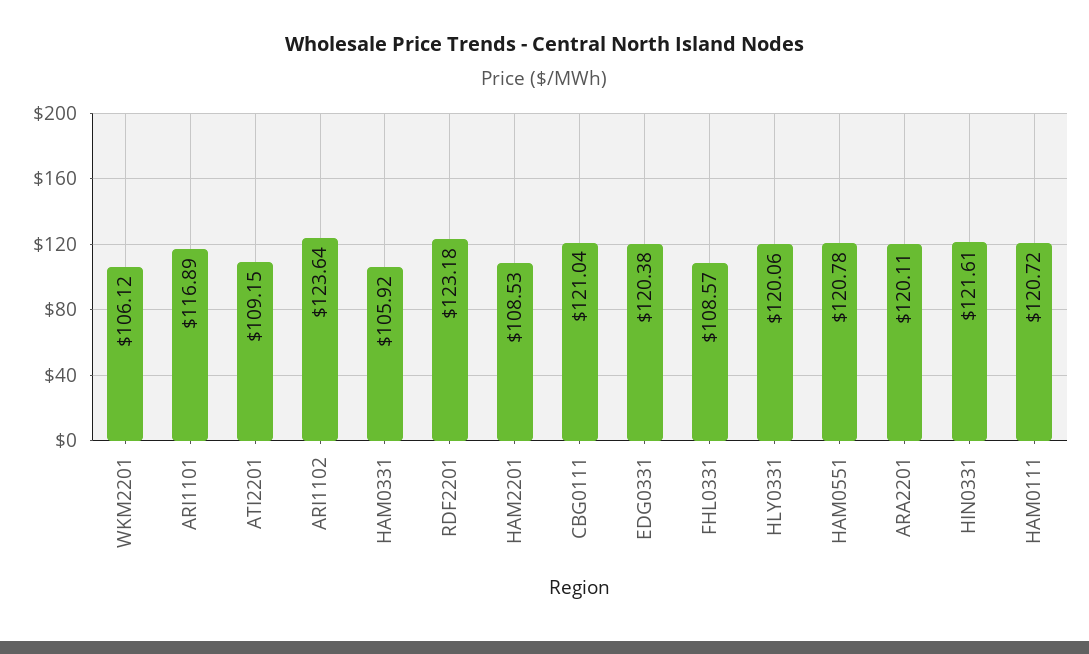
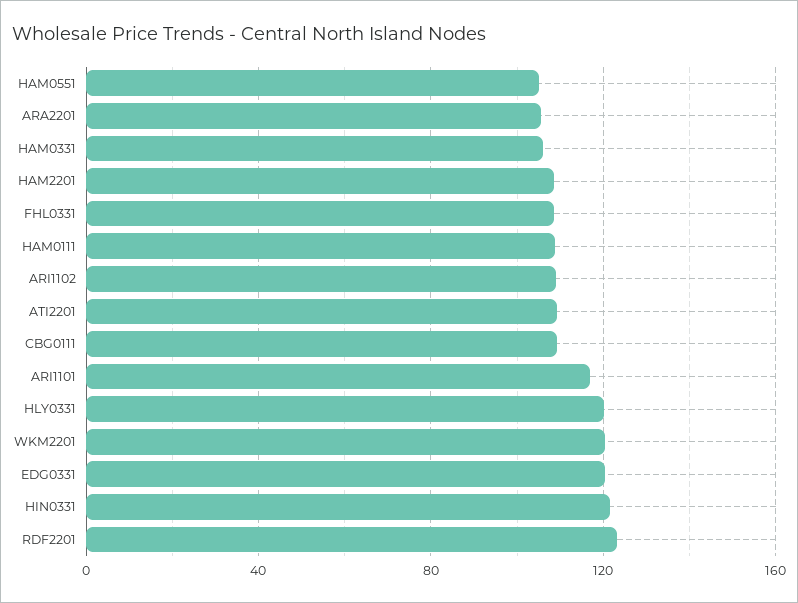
  {
-   "WKM2201": 106.12,
+   "WKM2201": 120,
    "ARI1101": 116.89,
    "ATI2201": 109.15,
-   "ARI1102": 123.64,
+   "ARI1102": 110,
    "HAM0331": 105.92,
    "RDF2201": 123.18,
    "HAM2201": 108.53,
-   "CBG0111": 121.04,
+   "CBG0111": 110,
    "EDG0331": 120.38,
    "FHL0331": 108.57,
    "HLY0331": 120.06,
-   "HAM0551": 120.78,
+   "HAM0551": 105,
-   "ARA2201": 120.11,
+   "ARA2201": 105,
    "HIN0331": 121.61,
-   "HAM0111": 120.72
+   "HAM0111": 110
  }

